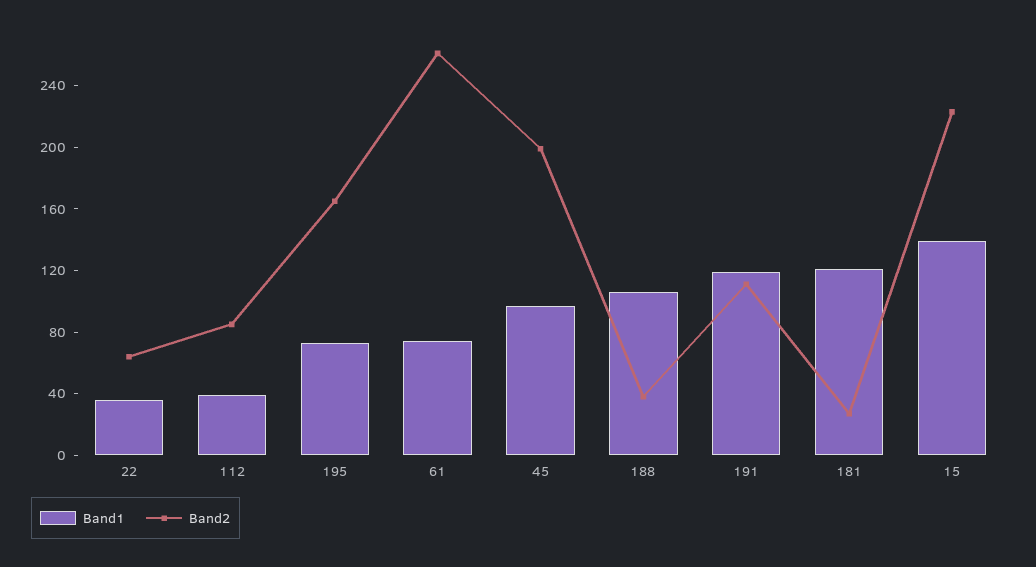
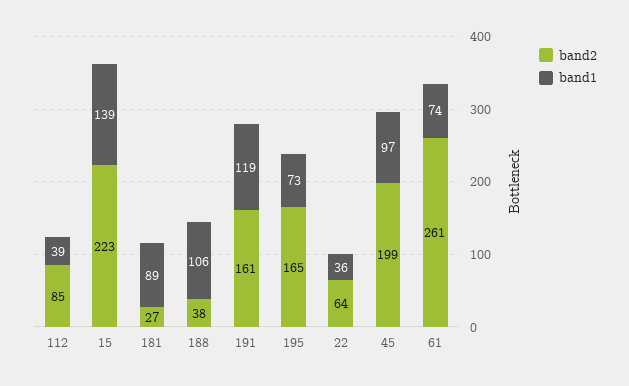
  {
    "Band1": {
      "22": 36,
      "112": 39,
      "195": 73,
      "61": 74,
      "45": 97,
      "188": 106,
      "191": 119,
-     "181": 120,
+     "181": 89,
      "15": 139
    },
    "Band2": {
      "22": 64,
      "112": 85,
      "195": 165,
      "61": 261,
      "45": 199,
      "188": 38,
-     "191": 110,
+     "191": 161,
      "181": 27,
      "15": 223
    }
  }

